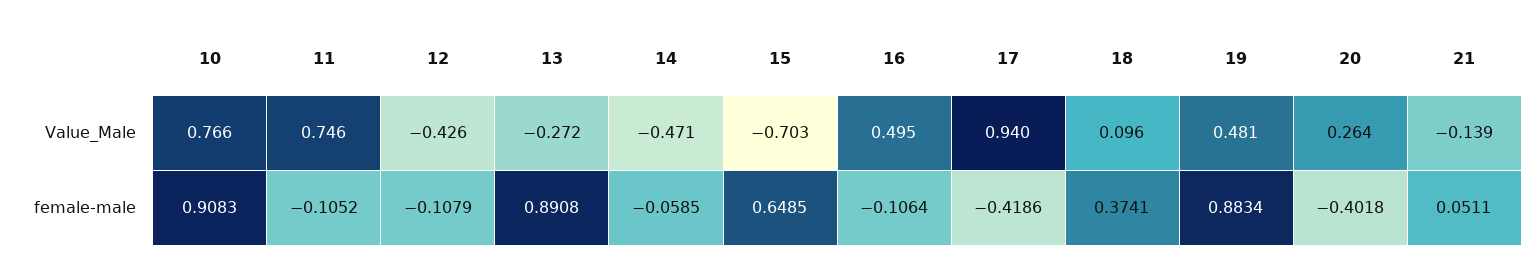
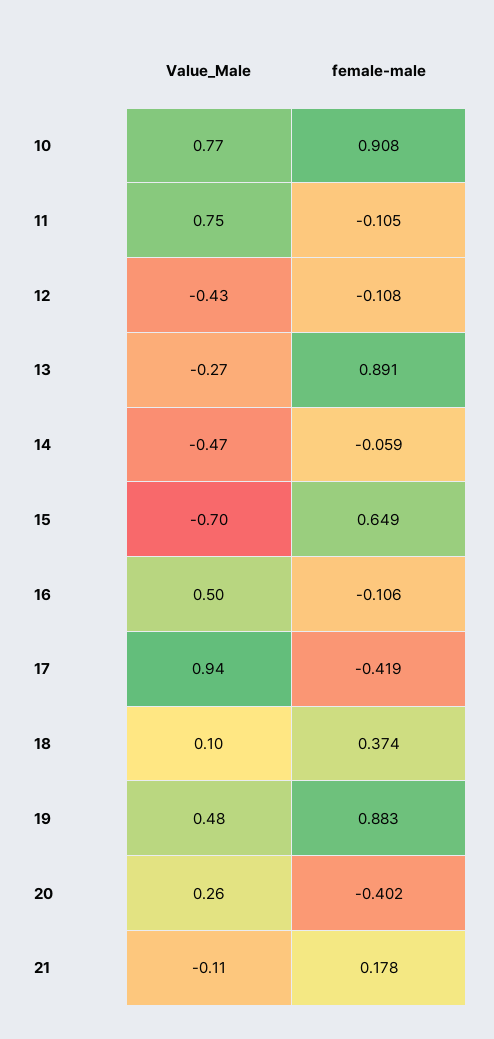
  {
    "10": {
      "Value_Male": 0.766,
      "female-male": 0.9083
    },
    "11": {
      "Value_Male": 0.746,
      "female-male": -0.1052
    },
    "12": {
      "Value_Male": -0.426,
      "female-male": -0.1079
    },
    "13": {
      "Value_Male": -0.272,
      "female-male": 0.8908
    },
    "14": {
      "Value_Male": -0.471,
      "female-male": -0.0585
    },
    "15": {
      "Value_Male": -0.703,
      "female-male": 0.6485
    },
    "16": {
      "Value_Male": 0.495,
      "female-male": -0.1064
    },
    "17": {
      "Value_Male": 0.94,
      "female-male": -0.4186
    },
    "18": {
      "Value_Male": 0.096,
      "female-male": 0.3741
    },
    "19": {
      "Value_Male": 0.481,
      "female-male": 0.8834
    },
    "20": {
      "Value_Male": 0.264,
      "female-male": -0.4018
    },
    "21": {
-     "Value_Male": -0.139,
+     "Value_Male": -0.11,
-     "female-male": 0.0511
+     "female-male": 0.178
    }
  }

